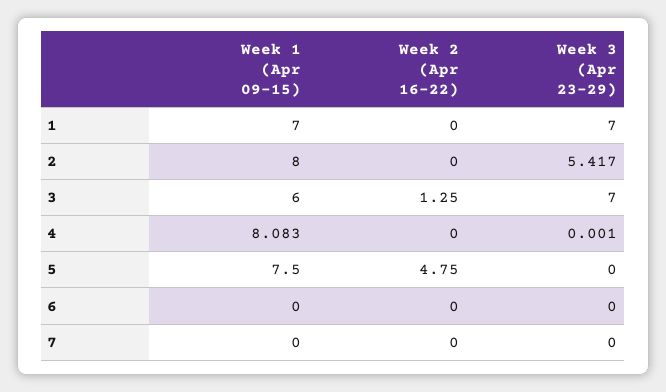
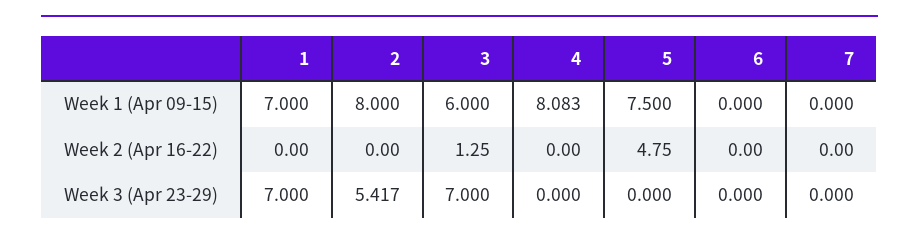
  {
    "Week 1 (Apr 09-15)": {
      "1": 7,
      "2": 8,
      "3": 6,
      "4": 8.083,
      "5": 7.5,
      "6": 0,
      "7": 0
    },
    "Week 2 (Apr 16-22)": {
      "1": 0,
      "2": 0,
      "3": 1.25,
      "4": 0,
      "5": 4.75,
      "6": 0,
      "7": 0
    },
    "Week 3 (Apr 23-29)": {
      "1": 7,
      "2": 5.417,
      "3": 7,
-     "4": 0.001,
+     "4": 0,
      "5": 0,
      "6": 0,
      "7": 0
    }
  }

